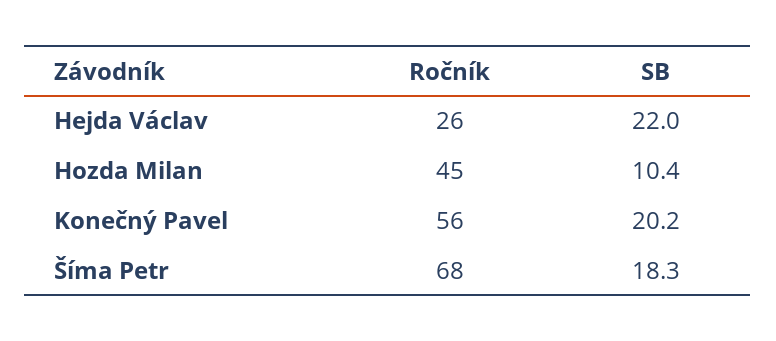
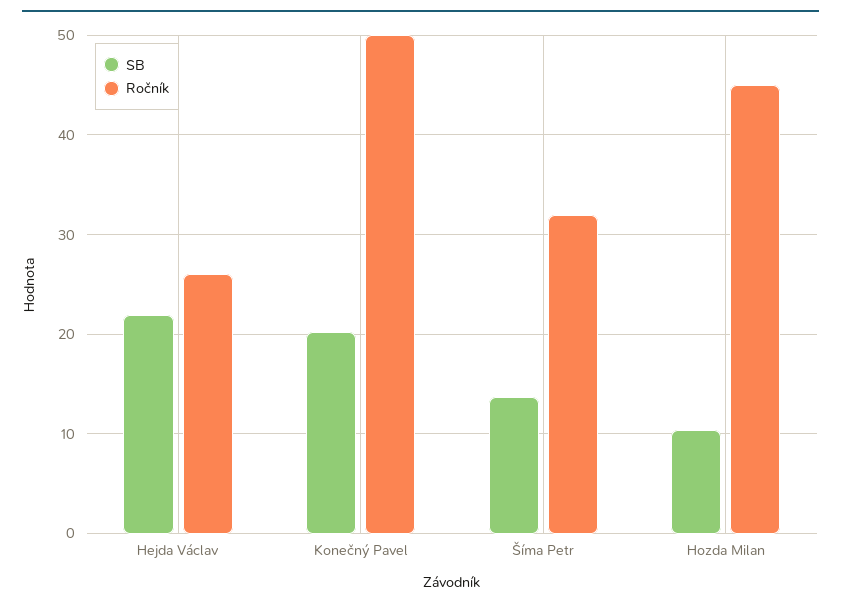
  {
    "Ročník": {
      "Hejda Václav": 26,
      "Hozda Milan": 45,
-     "Konečný Pavel": 56,
+     "Konečný Pavel": 50,
-     "Šíma Petr": 68
+     "Šíma Petr": 32
    },
    "SB": {
      "Hejda Václav": 22,
      "Hozda Milan": 10.4,
      "Konečný Pavel": 20.2,
-     "Šíma Petr": 18.3
+     "Šíma Petr": 14
    }
  }

